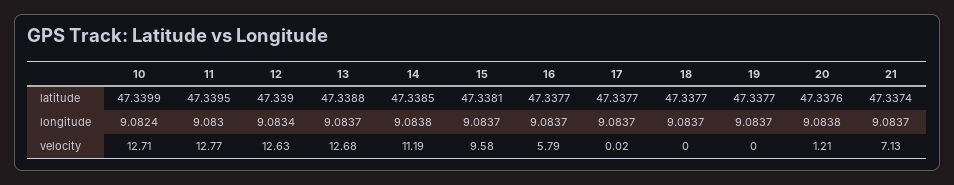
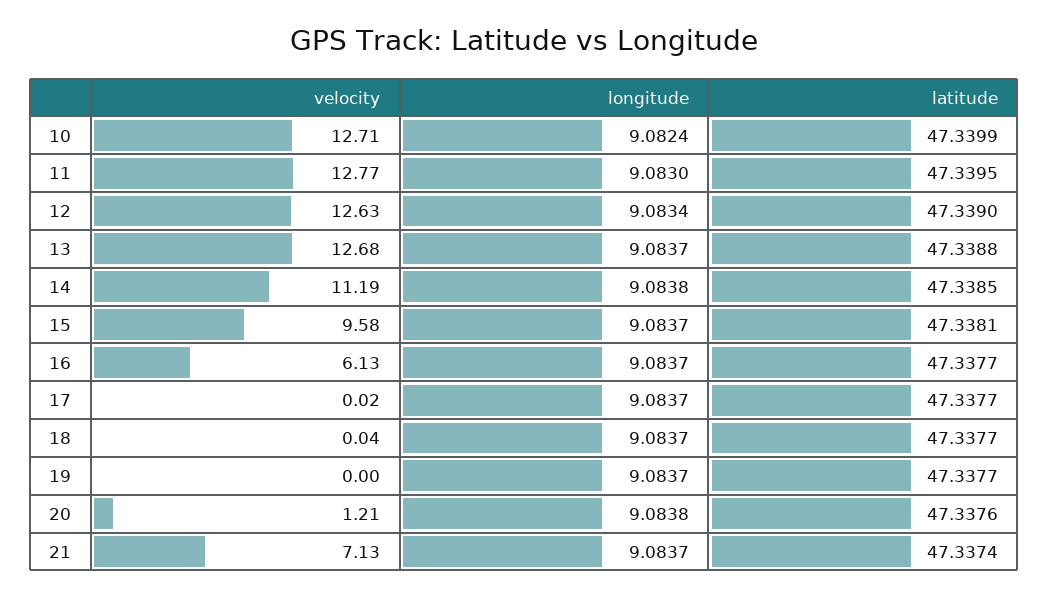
  {
    "10": {
      "latitude": 47.3399,
      "longitude": 9.0824,
      "velocity": 12.71
    },
    "11": {
      "latitude": 47.3395,
      "longitude": 9.083,
      "velocity": 12.77
    },
    "12": {
      "latitude": 47.339,
      "longitude": 9.0834,
      "velocity": 12.63
    },
    "13": {
      "latitude": 47.3388,
      "longitude": 9.0837,
      "velocity": 12.68
    },
    "14": {
      "latitude": 47.3385,
      "longitude": 9.0838,
      "velocity": 11.19
    },
    "15": {
      "latitude": 47.3381,
      "longitude": 9.0837,
      "velocity": 9.58
    },
    "16": {
      "latitude": 47.3377,
      "longitude": 9.0837,
-     "velocity": 5.79
+     "velocity": 6.13
    },
    "17": {
      "latitude": 47.3377,
      "longitude": 9.0837,
      "velocity": 0.02
    },
    "18": {
      "latitude": 47.3377,
      "longitude": 9.0837,
-     "velocity": 0
+     "velocity": 0.04
    },
    "19": {
      "latitude": 47.3377,
      "longitude": 9.0837,
      "velocity": 0
    },
    "20": {
      "latitude": 47.3376,
      "longitude": 9.0838,
      "velocity": 1.21
    },
    "21": {
      "latitude": 47.3374,
      "longitude": 9.0837,
      "velocity": 7.13
    }
  }

